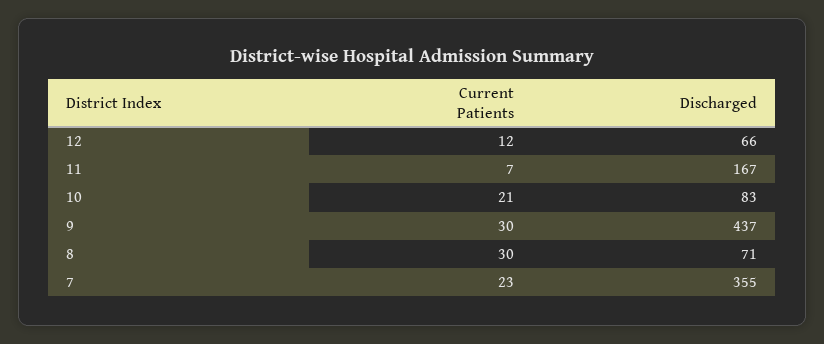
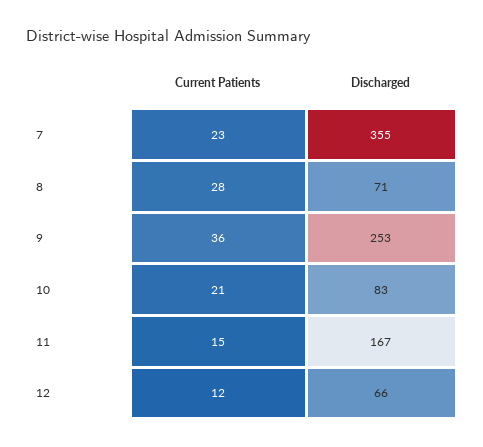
  {
    "Current Patients": {
      "12": 12,
-     "11": 7,
+     "11": 15,
      "10": 21,
-     "9": 30,
+     "9": 36,
-     "8": 30,
+     "8": 28,
      "7": 23
    },
    "Discharged": {
      "12": 66,
      "11": 167,
      "10": 83,
-     "9": 437,
+     "9": 253,
      "8": 71,
      "7": 355
    }
  }

